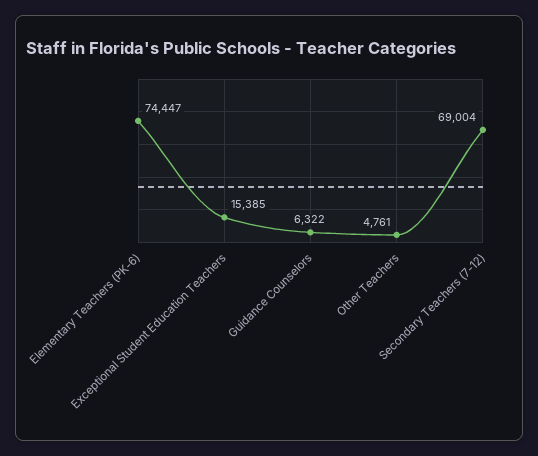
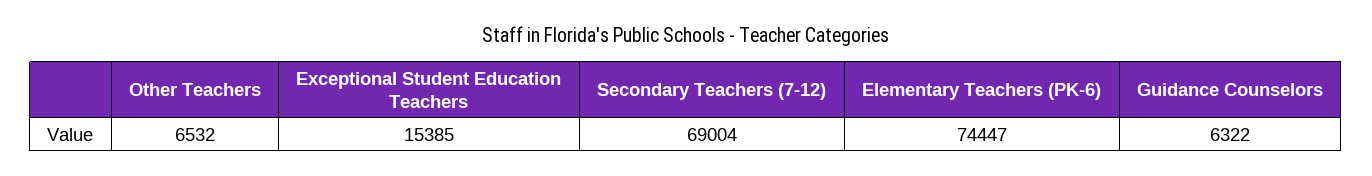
  {
    "Elementary Teachers (PK-6)": 74447,
    "Exceptional Student Education Teachers": 15385,
    "Guidance Counselors": 6322,
-   "Other Teachers": 4761,
+   "Other Teachers": 6532,
    "Secondary Teachers (7-12)": 69004
  }

